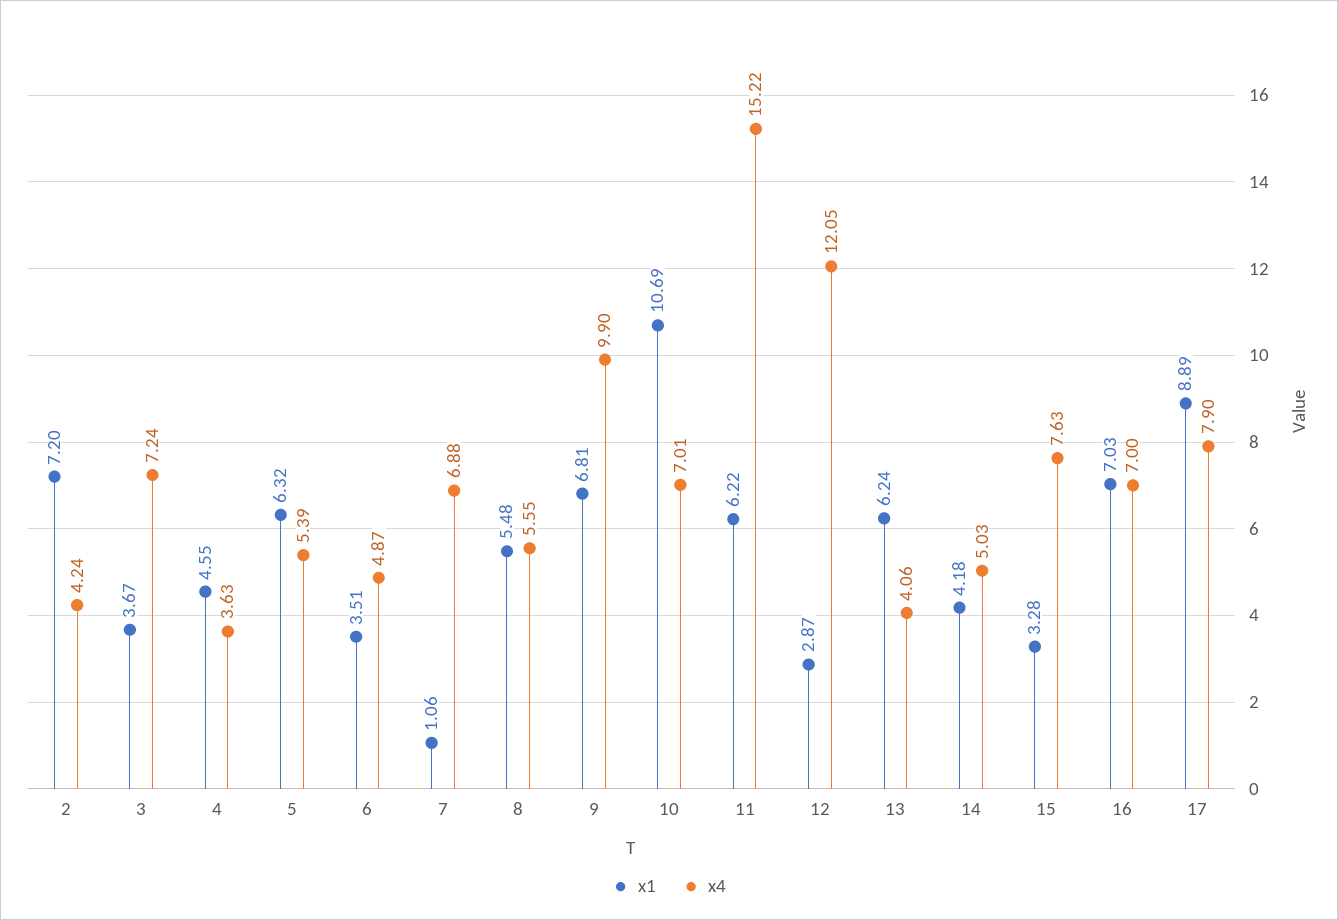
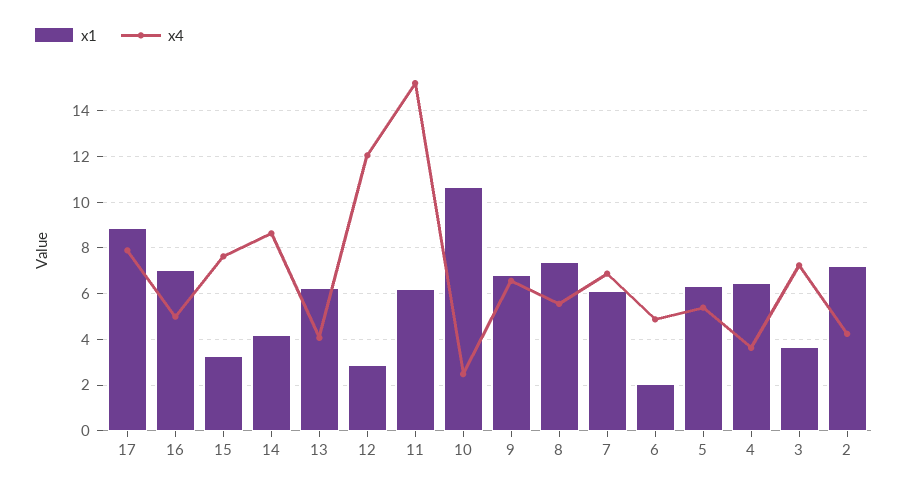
  {
    "x1": {
      "2": 7.2,
      "3": 3.67,
-     "4": 4.55,
+     "4": 6.5,
      "5": 6.32,
-     "6": 3.51,
+     "6": 2,
-     "7": 1.06,
+     "7": 6,
-     "8": 5.48,
+     "8": 7.5,
      "9": 6.81,
      "10": 10.69,
      "11": 6.22,
      "12": 2.87,
      "13": 6.24,
      "14": 4.18,
      "15": 3.28,
      "16": 7.03,
      "17": 8.89
    },
    "x4": {
      "2": 4.24,
      "3": 7.24,
      "4": 3.63,
      "5": 5.39,
      "6": 4.87,
      "7": 6.88,
      "8": 5.55,
-     "9": 9.9,
+     "9": 6.5,
-     "10": 7.01,
+     "10": 2.5,
      "11": 15.22,
      "12": 12.05,
      "13": 4.06,
-     "14": 5.03,
+     "14": 8.5,
      "15": 7.63,
-     "16": 7,
+     "16": 5,
      "17": 7.9
    }
  }

